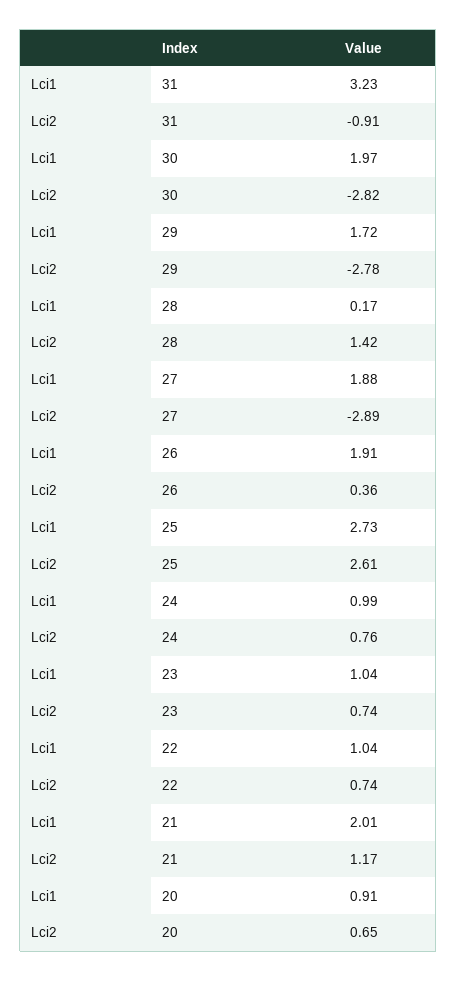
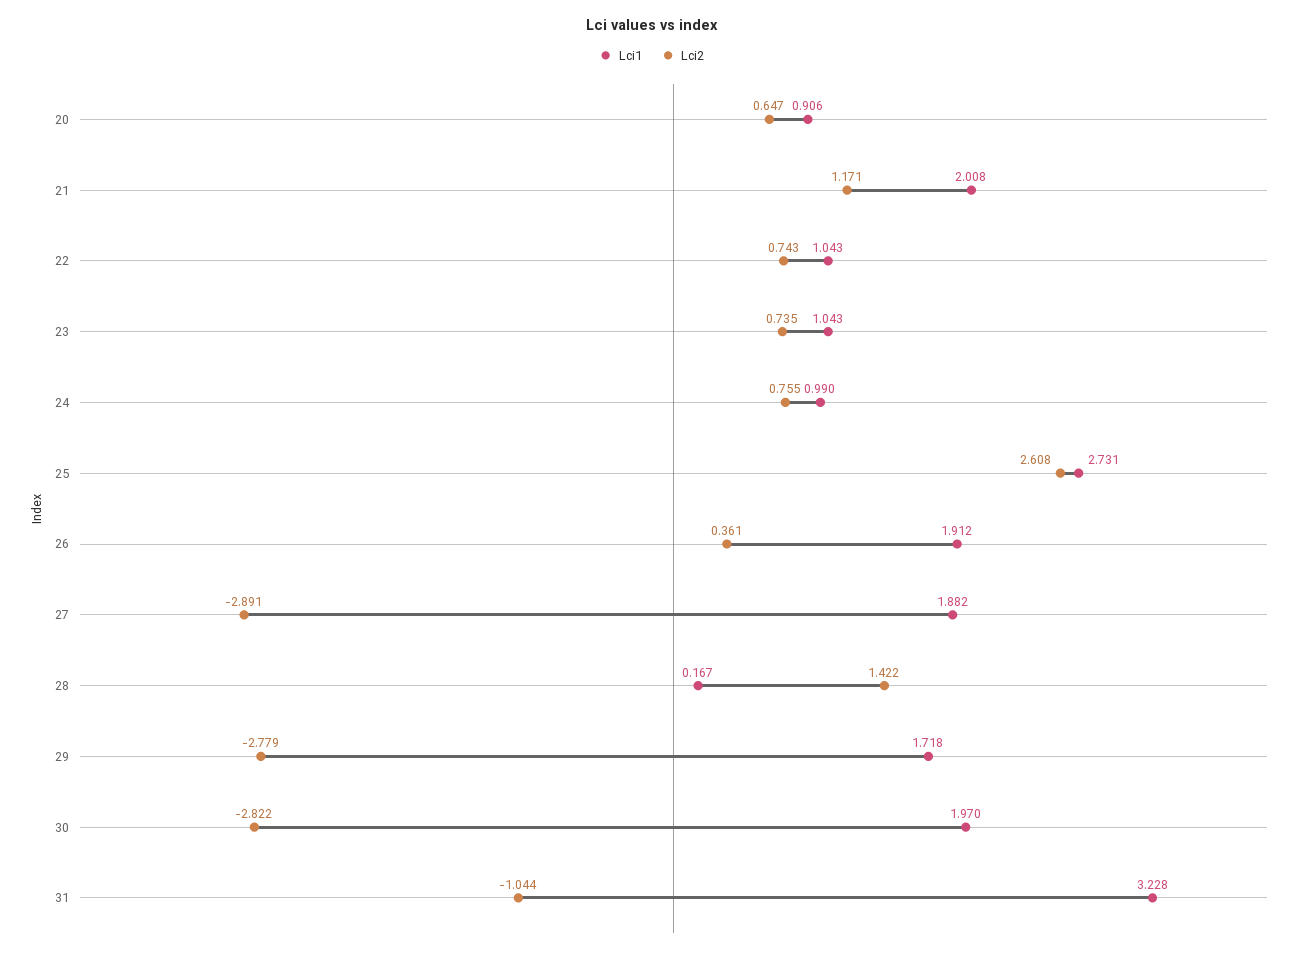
  {
    "Lci1": {
      "31": 3.228,
      "30": 1.97,
      "29": 1.718,
      "28": 0.167,
      "27": 1.882,
      "26": 1.912,
      "25": 2.731,
      "24": 0.99,
      "23": 1.043,
      "22": 1.043,
      "21": 2.008,
      "20": 0.906
    },
    "Lci2": {
-     "31": -0.91,
+     "31": -1.044,
      "30": -2.822,
      "29": -2.779,
      "28": 1.422,
      "27": -2.891,
      "26": 0.361,
      "25": 2.608,
      "24": 0.755,
      "23": 0.735,
      "22": 0.743,
      "21": 1.171,
      "20": 0.647
    }
  }

